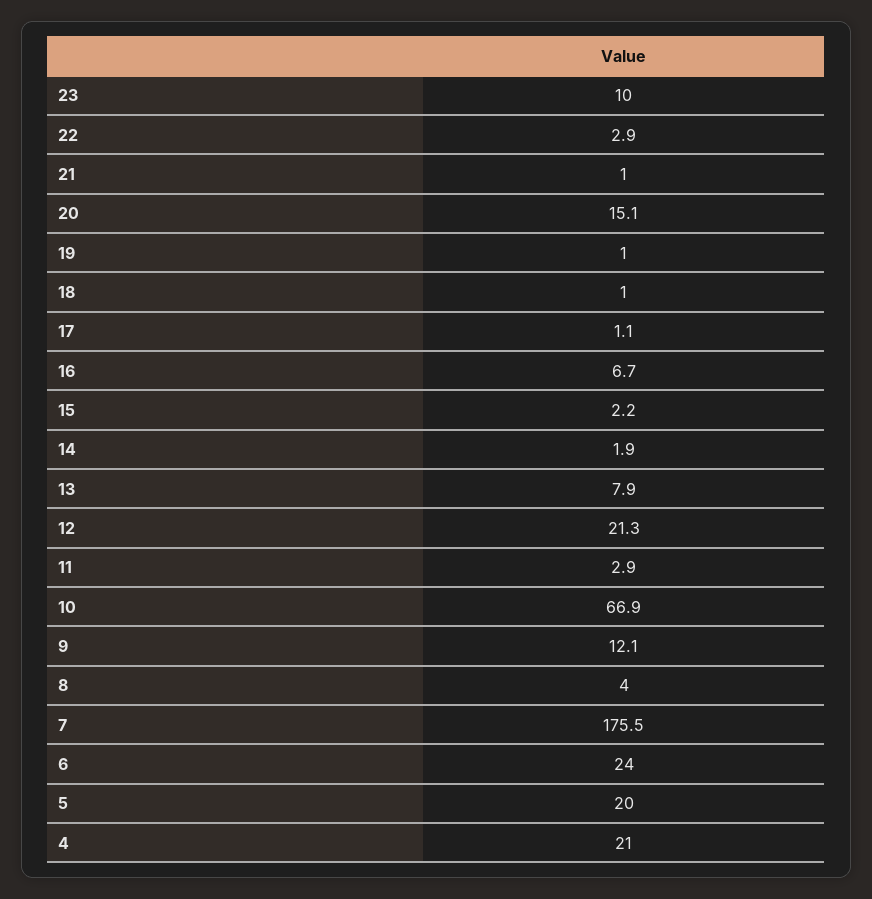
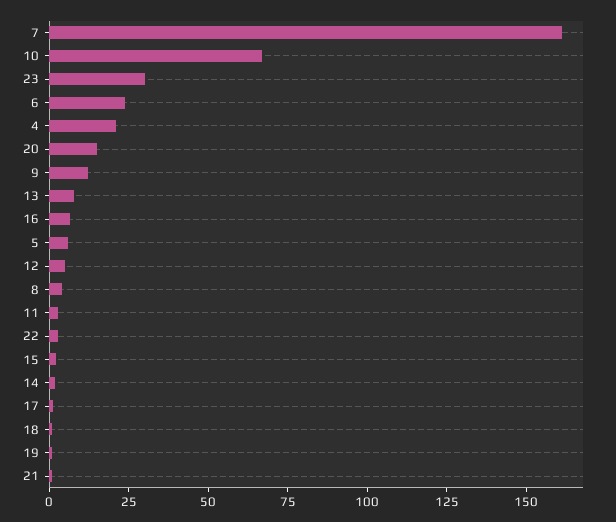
  {
-   "23": 10,
+   "23": 30,
    "22": 2.9,
    "21": 1,
    "20": 15.1,
    "19": 1,
    "18": 1,
    "17": 1.1,
    "16": 6.7,
    "15": 2.2,
    "14": 1.9,
    "13": 7.9,
-   "12": 21.3,
+   "12": 5,
    "11": 2.9,
    "10": 66.9,
    "9": 12.1,
    "8": 4,
-   "7": 175.5,
+   "7": 160,
    "6": 24,
-   "5": 20,
+   "5": 5,
    "4": 21
  }

